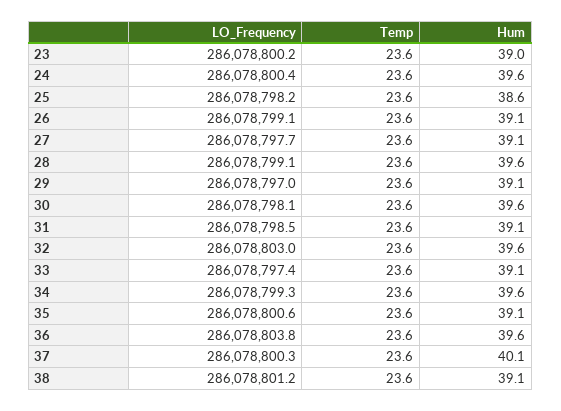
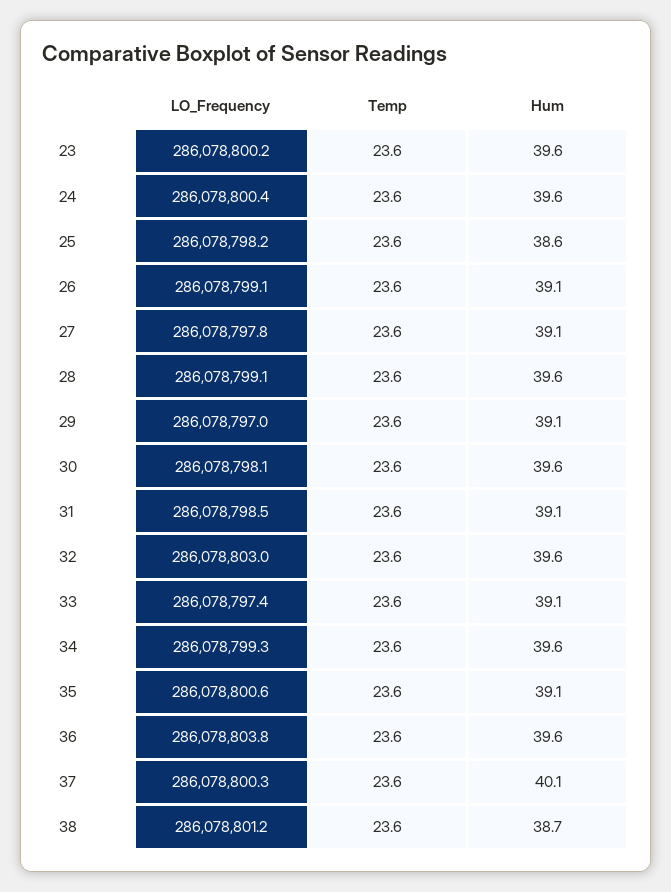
  {
    "LO_Frequency": {
      "23": 286078800.2,
      "24": 286078800.4,
      "25": 286078798.2,
      "26": 286078799.1,
-     "27": 286078797.7,
+     "27": 286078797.8,
      "28": 286078799.1,
      "29": 286078797,
      "30": 286078798.1,
      "31": 286078798.5,
      "32": 286078803,
      "33": 286078797.4,
      "34": 286078799.3,
      "35": 286078800.6,
      "36": 286078803.8,
      "37": 286078800.3,
      "38": 286078801.2
    },
    "Temp": {
      "23": 23.6,
      "24": 23.6,
      "25": 23.6,
      "26": 23.6,
      "27": 23.6,
      "28": 23.6,
      "29": 23.6,
      "30": 23.6,
      "31": 23.6,
      "32": 23.6,
      "33": 23.6,
      "34": 23.6,
      "35": 23.6,
      "36": 23.6,
      "37": 23.6,
      "38": 23.6
    },
    "Hum": {
-     "23": 39,
+     "23": 39.6,
      "24": 39.6,
      "25": 38.6,
      "26": 39.1,
      "27": 39.1,
      "28": 39.6,
      "29": 39.1,
      "30": 39.6,
      "31": 39.1,
      "32": 39.6,
      "33": 39.1,
      "34": 39.6,
      "35": 39.1,
      "36": 39.6,
      "37": 40.1,
-     "38": 39.1
+     "38": 38.7
    }
  }

